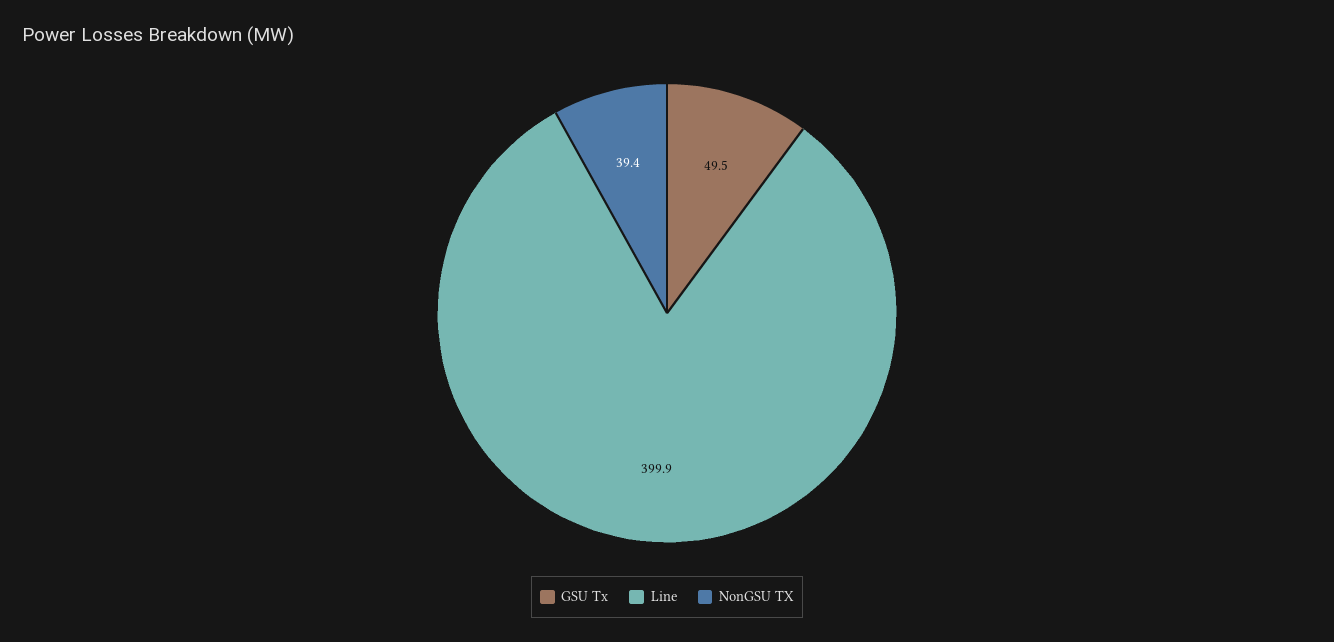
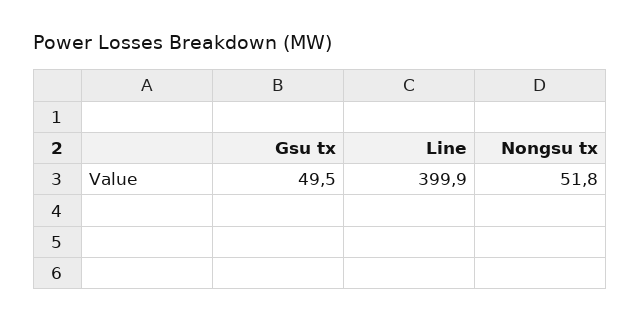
  {
    "GSU Tx": 49.5,
    "Line": 399.9,
-   "NonGSU TX": 39.4
+   "NonGSU TX": 51.8
  }

